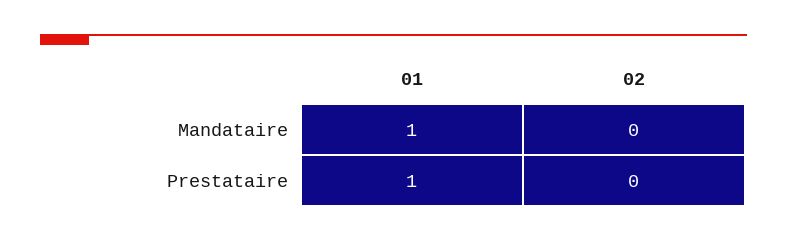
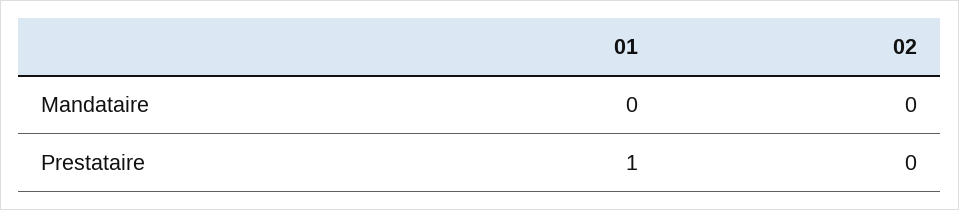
  {
    "01": {
-     "Mandataire": 1,
+     "Mandataire": 0,
      "Prestataire": 1
    },
    "02": {
      "Mandataire": 0,
      "Prestataire": 0
    }
  }

